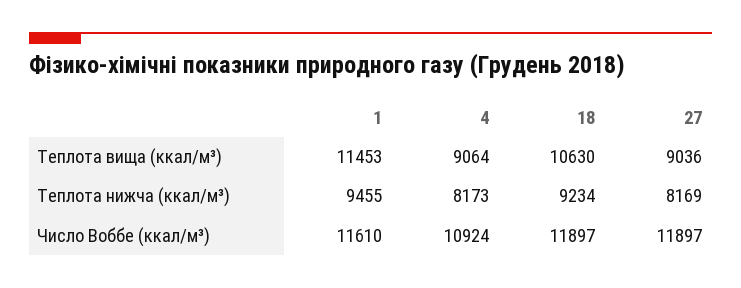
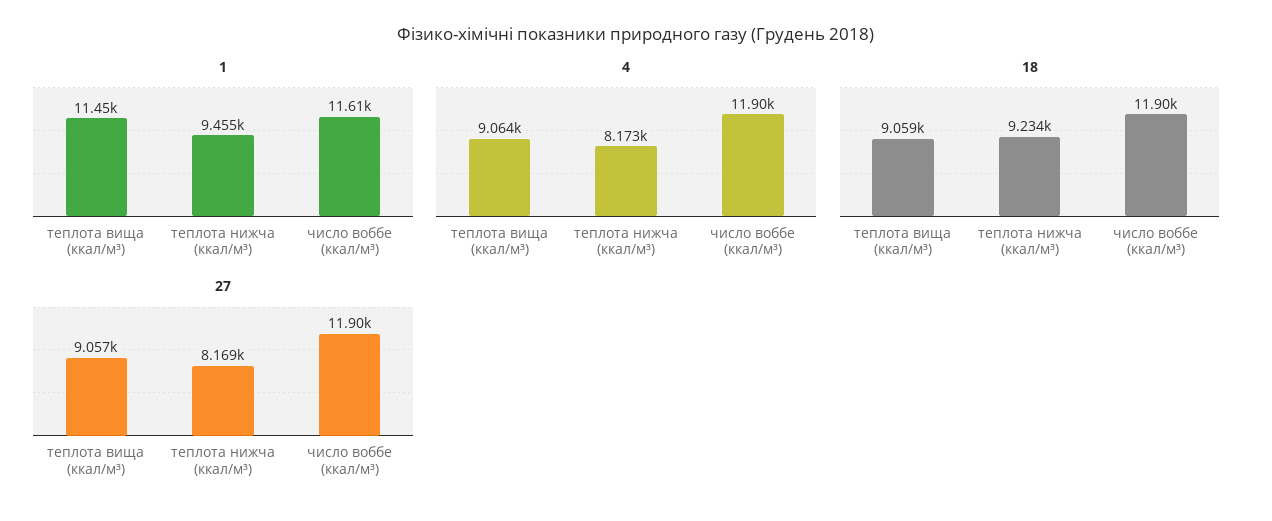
  {
    "1": {
      "Теплота вища (ккал/м³)": 11453,
      "Теплота нижча (ккал/м³)": 9455,
      "Число Воббе (ккал/м³)": 11610
    },
    "4": {
      "Теплота вища (ккал/м³)": 9064,
      "Теплота нижча (ккал/м³)": 8173,
-     "Число Воббе (ккал/м³)": 10924
+     "Число Воббе (ккал/м³)": 11900
    },
    "18": {
-     "Теплота вища (ккал/м³)": 10630,
+     "Теплота вища (ккал/м³)": 9059,
      "Теплота нижча (ккал/м³)": 9234,
      "Число Воббе (ккал/м³)": 11897
    },
    "27": {
-     "Теплота вища (ккал/м³)": 9036,
+     "Теплота вища (ккал/м³)": 9057,
      "Теплота нижча (ккал/м³)": 8169,
      "Число Воббе (ккал/м³)": 11897
    }
  }

